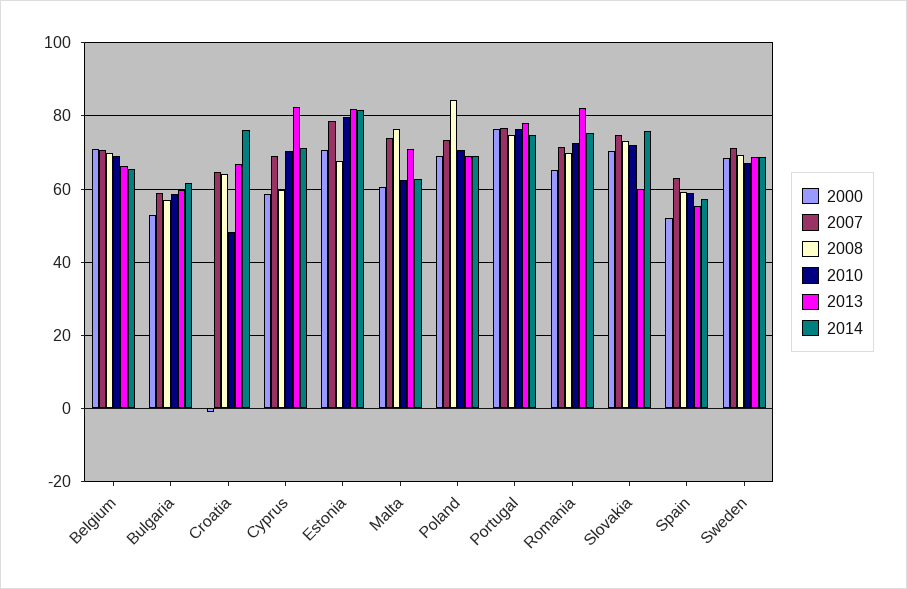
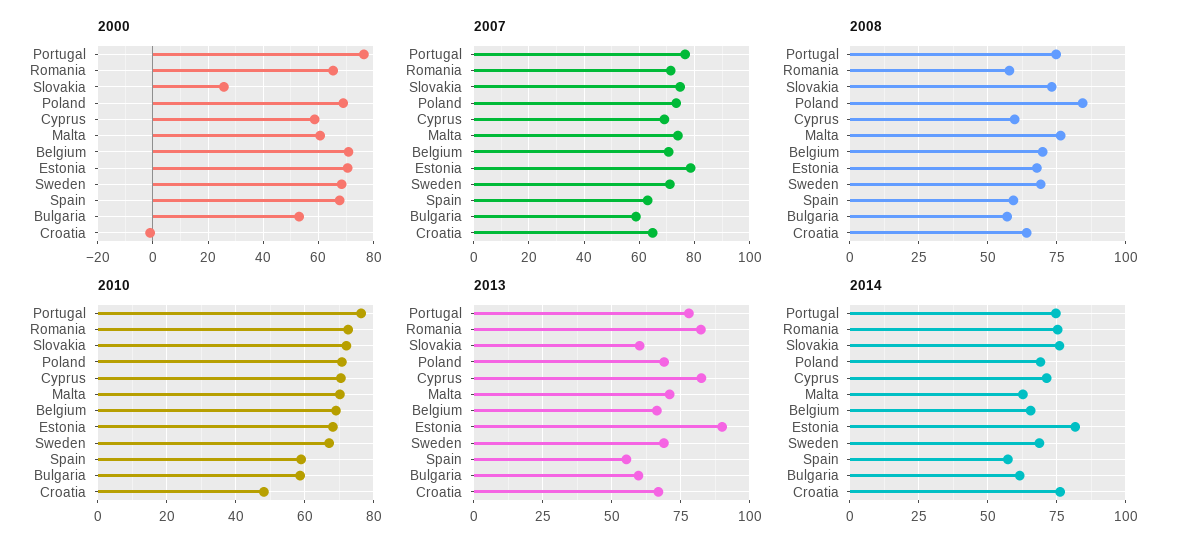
  {
    "2000": {
      "Belgium": 70,
      "Bulgaria": 54,
      "Croatia": -2,
      "Cyprus": 58,
      "Estonia": 70,
      "Malta": 60,
      "Poland": 70,
      "Portugal": 76,
      "Romania": 66,
-     "Slovakia": 70,
+     "Slovakia": 25,
-     "Spain": 52,
+     "Spain": 67.5,
      "Sweden": 68
    },
    "2007": {
      "Belgium": 70,
      "Bulgaria": 58,
      "Croatia": 64,
      "Cyprus": 70,
      "Estonia": 78,
      "Malta": 74,
      "Poland": 74,
      "Portugal": 76,
      "Romania": 72,
      "Slovakia": 74,
      "Spain": 64,
      "Sweden": 72
    },
    "2008": {
      "Belgium": 70,
      "Bulgaria": 58,
      "Croatia": 64,
      "Cyprus": 60,
      "Estonia": 68,
      "Malta": 76,
      "Poland": 84,
      "Portugal": 74,
-     "Romania": 70,
+     "Romania": 57.5,
      "Slovakia": 74,
      "Spain": 60,
      "Sweden": 70
    },
    "2010": {
      "Belgium": 70,
      "Bulgaria": 58,
      "Croatia": 48,
      "Cyprus": 70,
-     "Estonia": 80,
+     "Estonia": 68,
-     "Malta": 62,
+     "Malta": 70,
      "Poland": 70,
      "Portugal": 76,
      "Romania": 72,
      "Slovakia": 72,
      "Spain": 60,
      "Sweden": 68
    },
    "2013": {
      "Belgium": 66,
      "Bulgaria": 60,
      "Croatia": 66,
      "Cyprus": 82,
-     "Estonia": 82,
+     "Estonia": 90,
      "Malta": 72,
      "Poland": 70,
      "Portugal": 78,
      "Romania": 82,
      "Slovakia": 60,
      "Spain": 56,
      "Sweden": 68
    },
    "2014": {
      "Belgium": 66,
      "Bulgaria": 62,
      "Croatia": 76,
      "Cyprus": 72,
      "Estonia": 82,
      "Malta": 62,
      "Poland": 70,
      "Portugal": 74,
      "Romania": 76,
      "Slovakia": 76,
      "Spain": 58,
      "Sweden": 68
    }
  }

